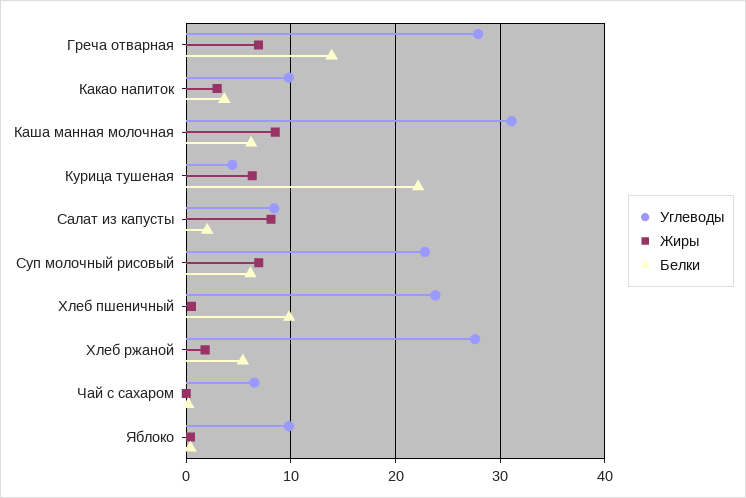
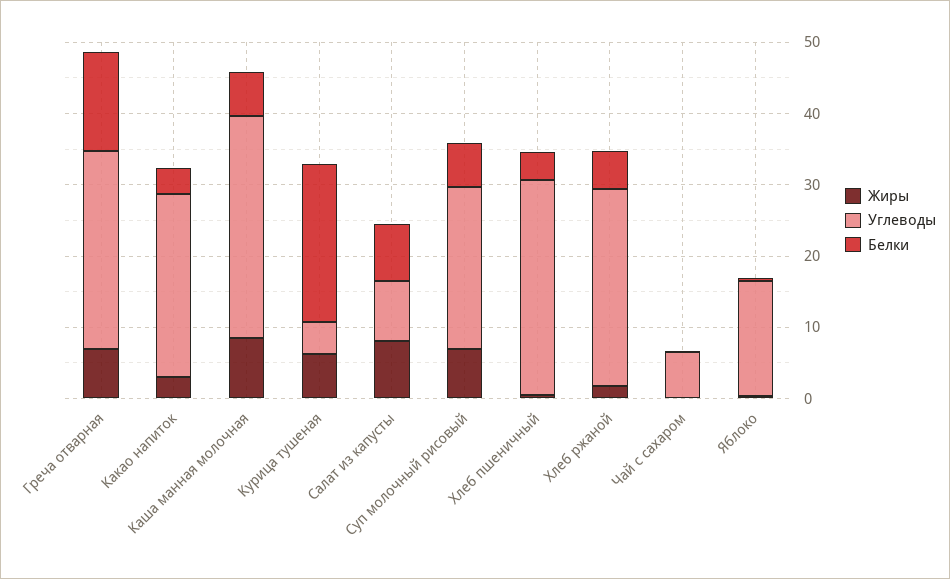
  {
    "Углеводы": {
      "Греча отварная": 28,
-     "Какао напиток": 10,
+     "Какао напиток": 26,
      "Каша манная молочная": 31,
      "Курица тушеная": 4,
      "Салат из капусты": 8,
      "Суп молочный рисовый": 23,
-     "Хлеб пшеничный": 24,
+     "Хлеб пшеничный": 30,
      "Хлеб ржаной": 28,
      "Чай с сахаром": 7,
-     "Яблоко": 10
+     "Яблоко": 16
    },
    "Жиры": {
      "Греча отварная": 7,
      "Какао напиток": 3,
      "Каша манная молочная": 9,
      "Курица тушеная": 6,
      "Салат из капусты": 8,
      "Суп молочный рисовый": 7,
      "Хлеб пшеничный": 1,
      "Хлеб ржаной": 2,
      "Чай с сахаром": 0,
      "Яблоко": 0
    },
    "Белки": {
      "Греча отварная": 14,
      "Какао напиток": 4,
      "Каша манная молочная": 6,
      "Курица тушеная": 22,
-     "Салат из капусты": 2,
+     "Салат из капусты": 8,
      "Суп молочный рисовый": 6,
-     "Хлеб пшеничный": 10,
+     "Хлеб пшеничный": 4,
      "Хлеб ржаной": 5,
      "Чай с сахаром": 0,
      "Яблоко": 0
    }
  }

